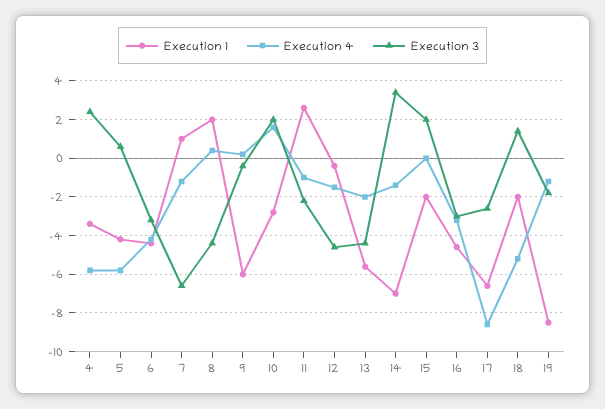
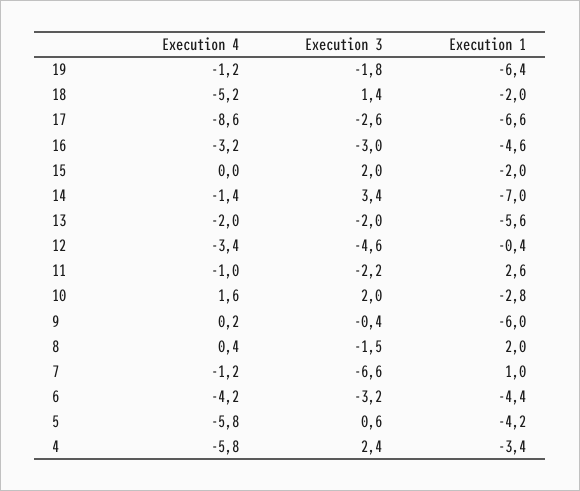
  {
    "Execution 1": {
      "4": -3.4,
      "5": -4.2,
      "6": -4.4,
      "7": 1,
      "8": 2,
      "9": -6,
      "10": -2.8,
      "11": 2.6,
      "12": -0.4,
      "13": -5.6,
      "14": -7,
      "15": -2,
      "16": -4.6,
      "17": -6.6,
      "18": -2,
-     "19": -8.5
+     "19": -6.4
    },
    "Execution 4": {
      "4": -5.8,
      "5": -5.8,
      "6": -4.2,
      "7": -1.2,
      "8": 0.4,
      "9": 0.2,
      "10": 1.6,
      "11": -1,
-     "12": -1.5,
+     "12": -3.4,
      "13": -2,
      "14": -1.4,
      "15": 0,
      "16": -3.2,
      "17": -8.6,
      "18": -5.2,
      "19": -1.2
    },
    "Execution 3": {
      "4": 2.4,
      "5": 0.6,
      "6": -3.2,
      "7": -6.6,
-     "8": -4.5,
+     "8": -1.5,
      "9": -0.4,
      "10": 2,
      "11": -2.2,
      "12": -4.6,
-     "13": -4.5,
+     "13": -2,
      "14": 3.4,
      "15": 2,
      "16": -3,
      "17": -2.6,
      "18": 1.4,
      "19": -1.8
    }
  }

